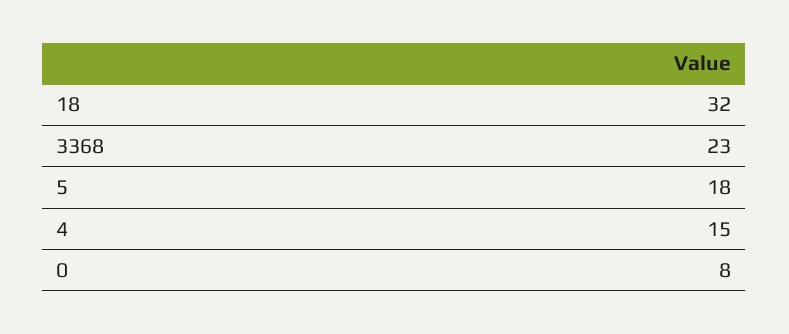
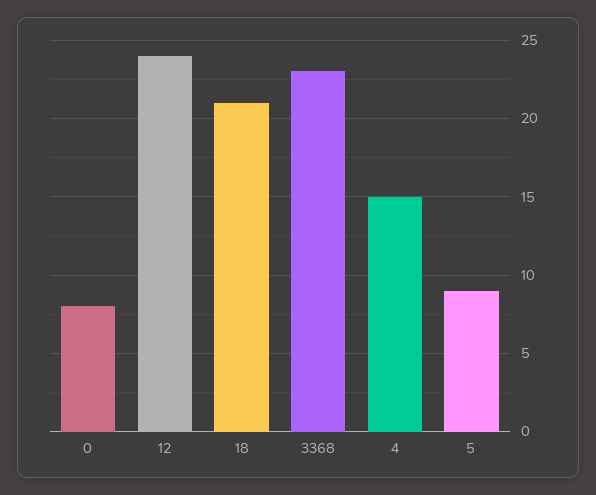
  {
-   "18": 32,
+   "18": 21,
    "3368": 23,
-   "5": 18,
+   "5": 9,
    "4": 15,
-   "0": 8
+   "0": 8,
+   "12": 24
  }

